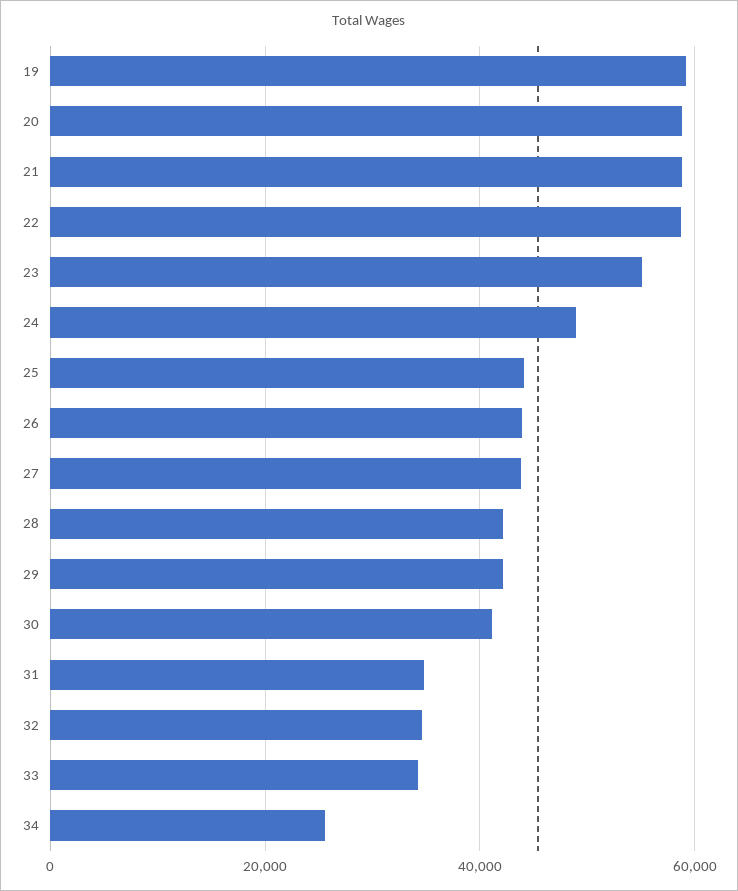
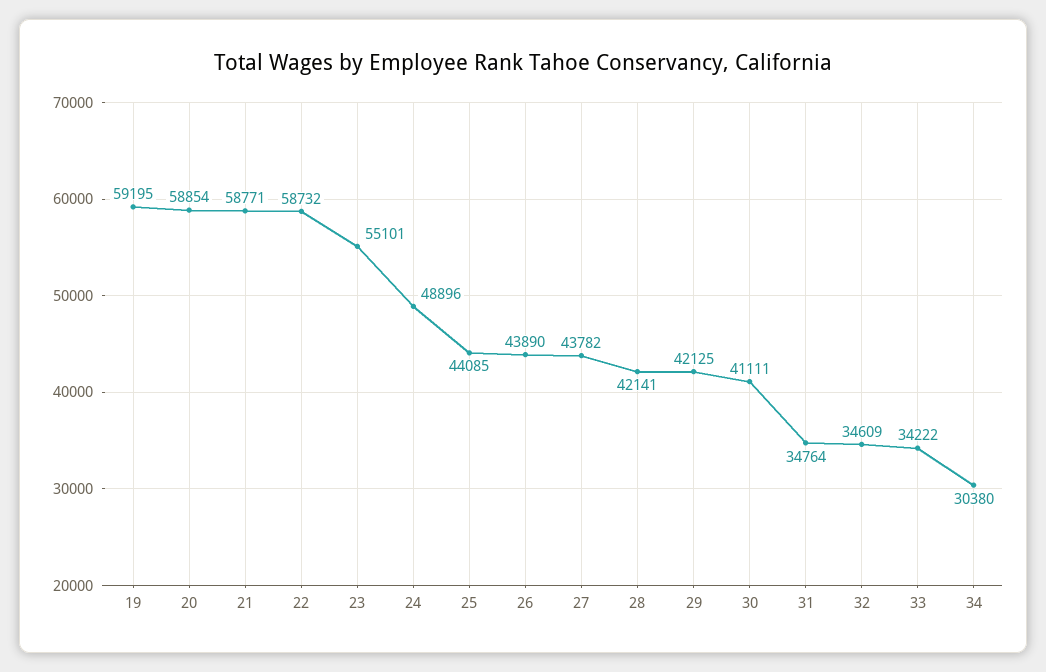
  {
    "19": 59195,
    "20": 58854,
    "21": 58771,
    "22": 58732,
    "23": 55101,
    "24": 48896,
    "25": 44085,
    "26": 43890,
    "27": 43782,
    "28": 42141,
    "29": 42125,
    "30": 41111,
    "31": 34764,
    "32": 34609,
    "33": 34222,
-   "34": 26000
+   "34": 30380
  }

